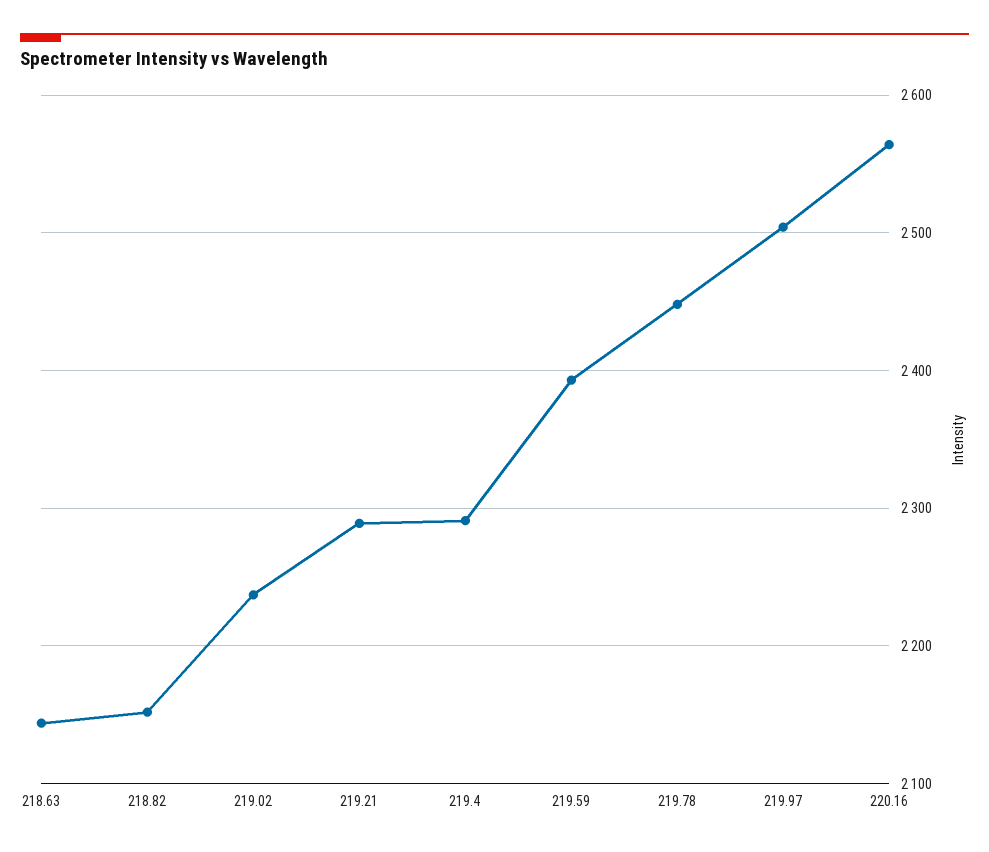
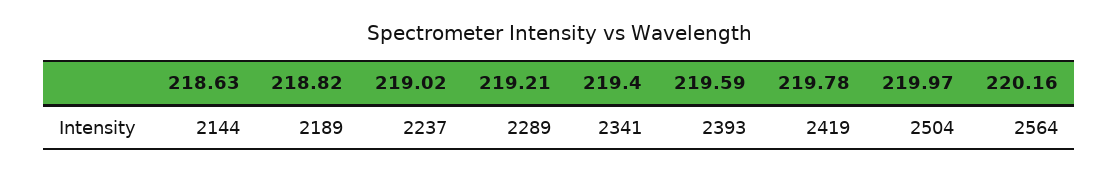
  {
    "218.63": 2144,
-   "218.82": 2150,
+   "218.82": 2189,
    "219.02": 2237,
    "219.21": 2289,
-   "219.4": 2290,
+   "219.4": 2341,
    "219.59": 2393,
-   "219.78": 2450,
+   "219.78": 2419,
    "219.97": 2504,
    "220.16": 2564
  }

